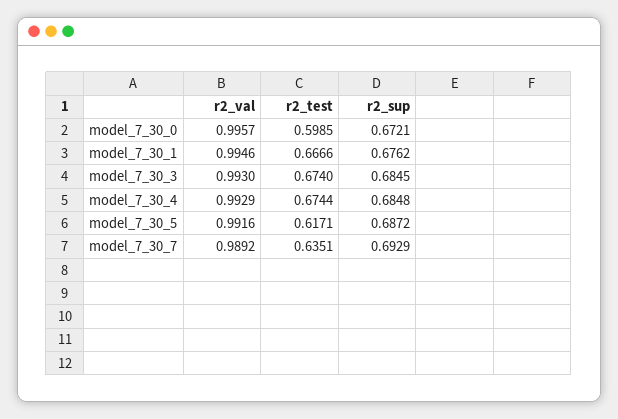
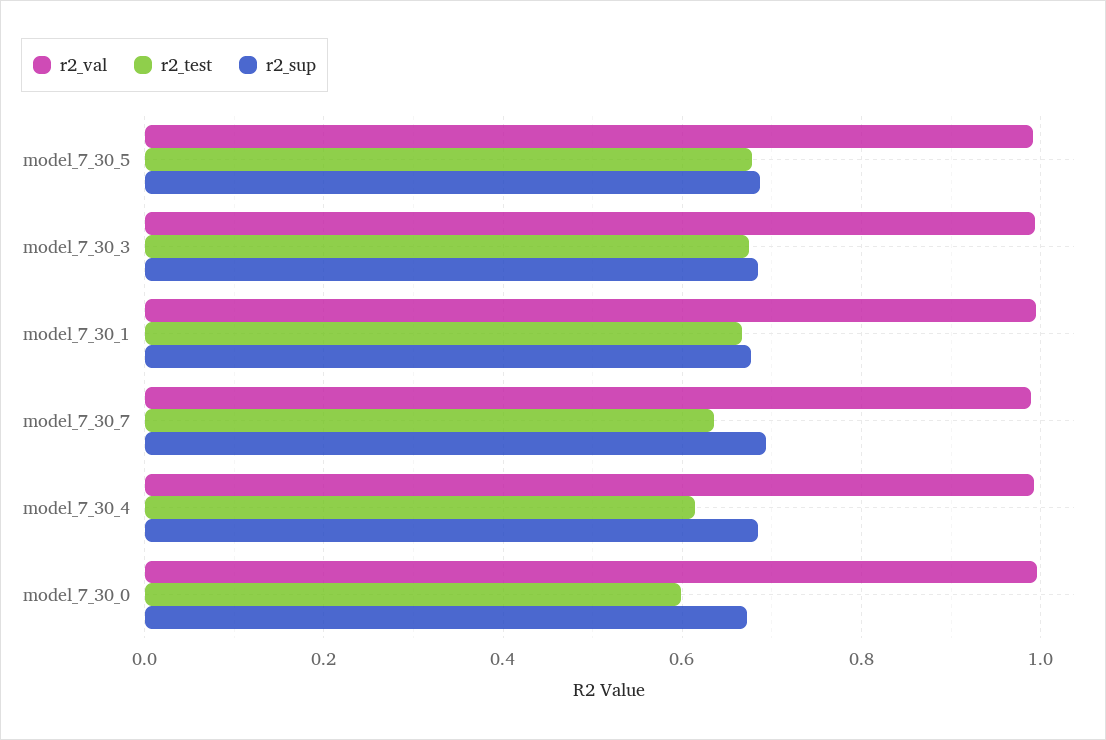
  {
    "r2_val": {
      "model_7_30_0": 0.9957,
      "model_7_30_1": 0.9946,
      "model_7_30_3": 0.993,
      "model_7_30_4": 0.9929,
      "model_7_30_5": 0.9916,
      "model_7_30_7": 0.9892
    },
    "r2_test": {
      "model_7_30_0": 0.5985,
      "model_7_30_1": 0.6666,
      "model_7_30_3": 0.674,
-     "model_7_30_4": 0.6744,
+     "model_7_30_4": 0.62,
-     "model_7_30_5": 0.6171,
+     "model_7_30_5": 0.68,
      "model_7_30_7": 0.6351
    },
    "r2_sup": {
      "model_7_30_0": 0.6721,
      "model_7_30_1": 0.6762,
      "model_7_30_3": 0.6845,
      "model_7_30_4": 0.6848,
      "model_7_30_5": 0.6872,
      "model_7_30_7": 0.6929
    }
  }

